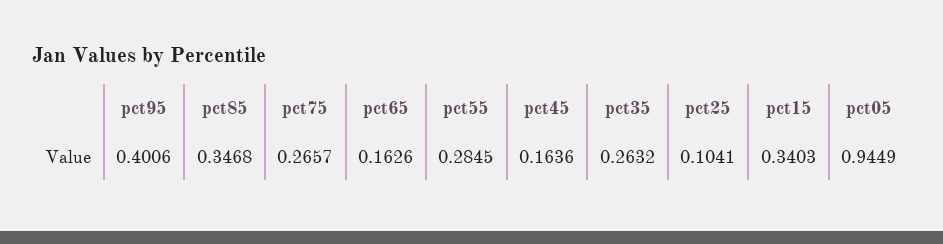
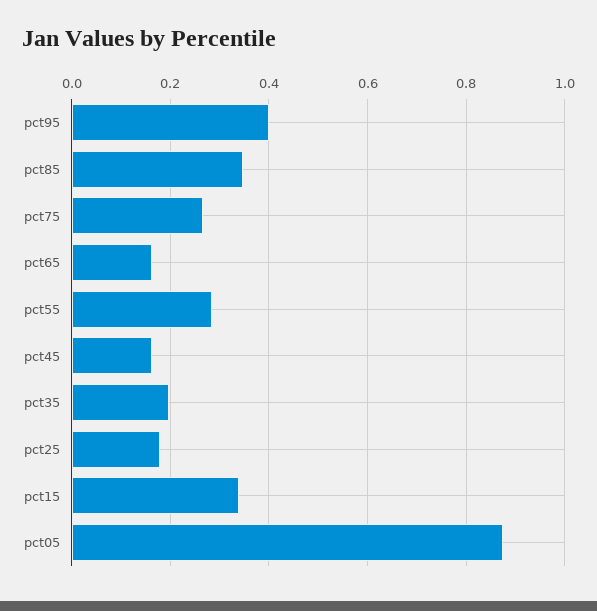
  {
    "pct95": 0.4006,
    "pct85": 0.3468,
    "pct75": 0.2657,
    "pct65": 0.1626,
    "pct55": 0.2845,
    "pct45": 0.1636,
-   "pct35": 0.2632,
+   "pct35": 0.2,
-   "pct25": 0.1041,
+   "pct25": 0.18,
    "pct15": 0.3403,
-   "pct05": 0.9449
+   "pct05": 0.88
  }

